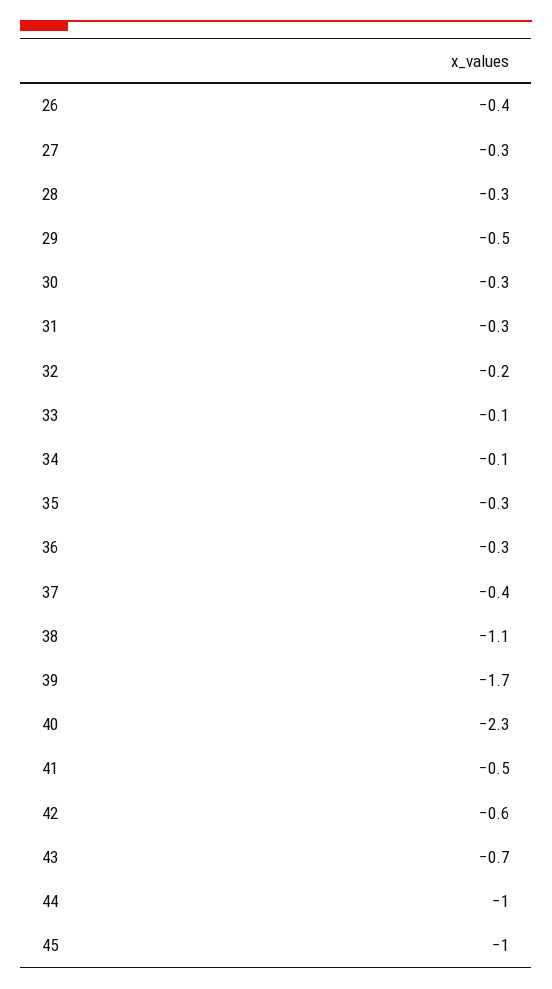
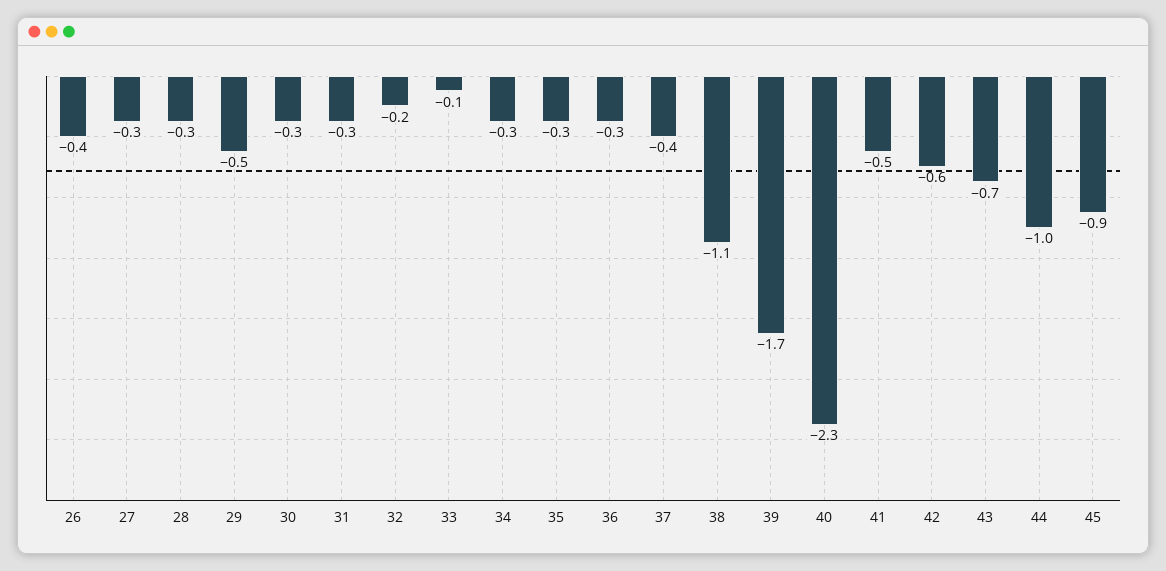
  {
    "26": -0.4,
    "27": -0.3,
    "28": -0.3,
    "29": -0.5,
    "30": -0.3,
    "31": -0.3,
    "32": -0.2,
    "33": -0.1,
-   "34": -0.1,
+   "34": -0.3,
    "35": -0.3,
    "36": -0.3,
    "37": -0.4,
    "38": -1.1,
    "39": -1.7,
    "40": -2.3,
    "41": -0.5,
    "42": -0.6,
    "43": -0.7,
    "44": -1,
-   "45": -1
+   "45": -0.9
  }

